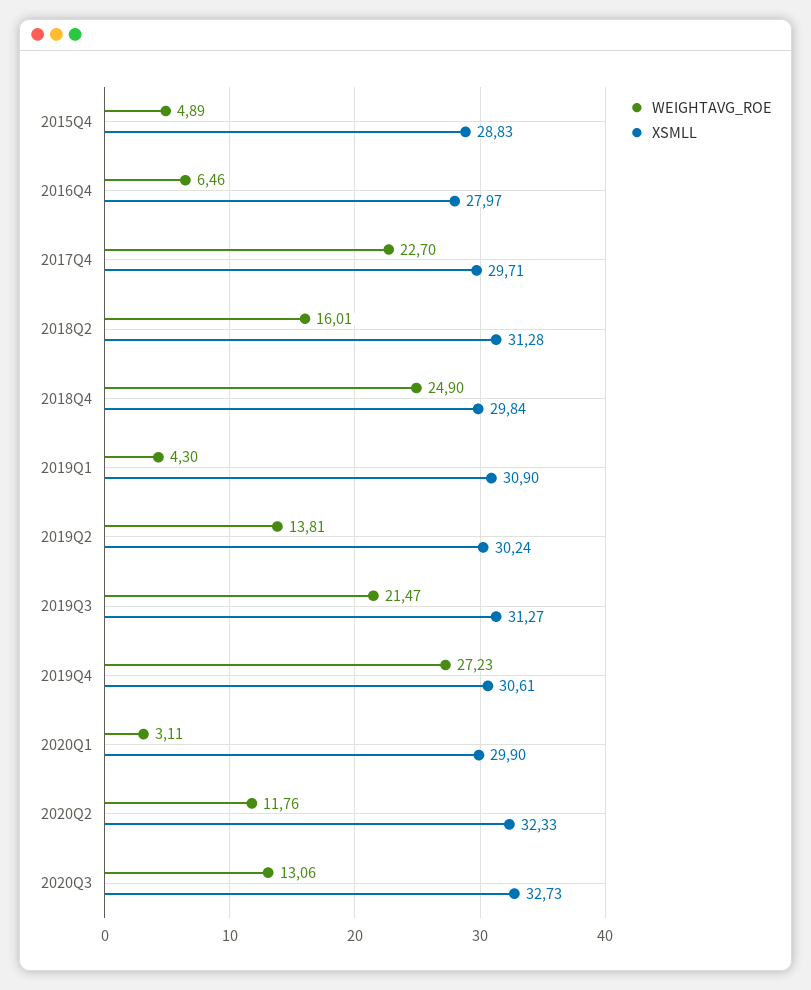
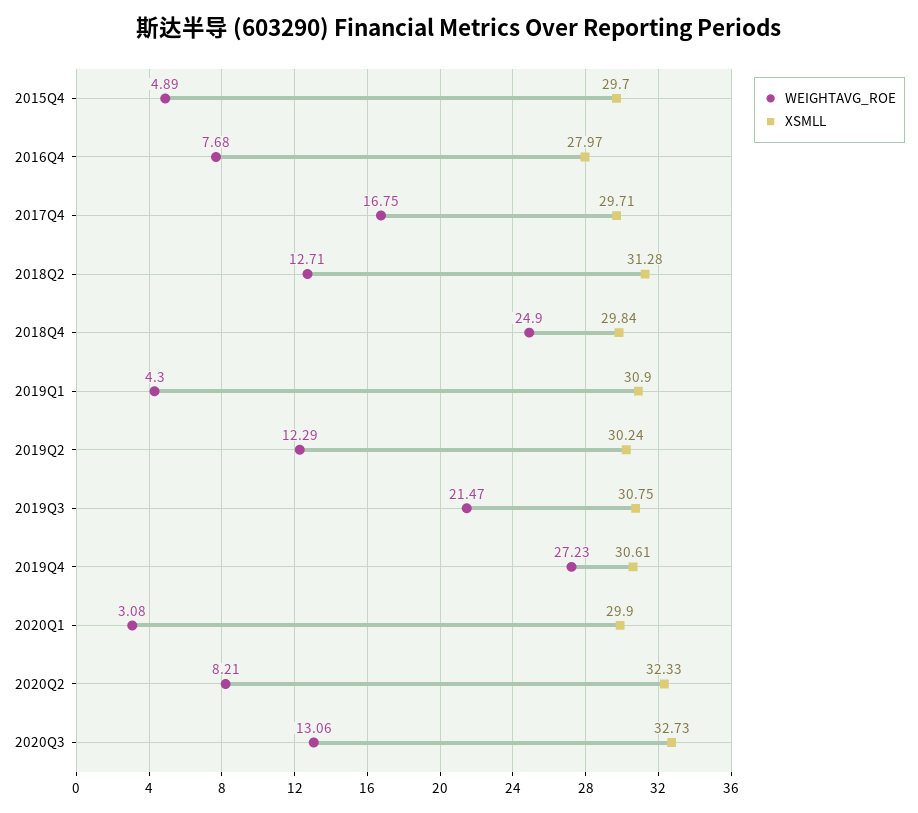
  {
    "WEIGHTAVG_ROE": {
      "2015Q4": 4.89,
-     "2016Q4": 6.46,
+     "2016Q4": 7.68,
-     "2017Q4": 22.7,
+     "2017Q4": 16.75,
-     "2018Q2": 16.01,
+     "2018Q2": 12.71,
      "2018Q4": 24.9,
      "2019Q1": 4.3,
-     "2019Q2": 13.81,
+     "2019Q2": 12.29,
      "2019Q3": 21.47,
      "2019Q4": 27.23,
-     "2020Q1": 3.11,
+     "2020Q1": 3.08,
-     "2020Q2": 11.76,
+     "2020Q2": 8.21,
      "2020Q3": 13.06
    },
    "XSMLL": {
-     "2015Q4": 28.83,
+     "2015Q4": 29.7,
      "2016Q4": 27.97,
      "2017Q4": 29.71,
      "2018Q2": 31.28,
      "2018Q4": 29.84,
      "2019Q1": 30.9,
      "2019Q2": 30.24,
-     "2019Q3": 31.27,
+     "2019Q3": 30.75,
      "2019Q4": 30.61,
      "2020Q1": 29.9,
      "2020Q2": 32.33,
      "2020Q3": 32.73
    }
  }

